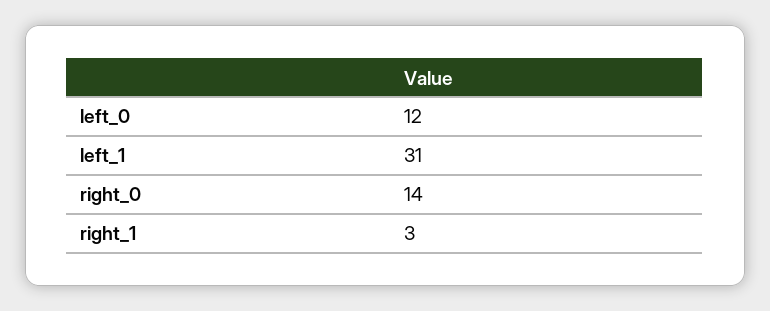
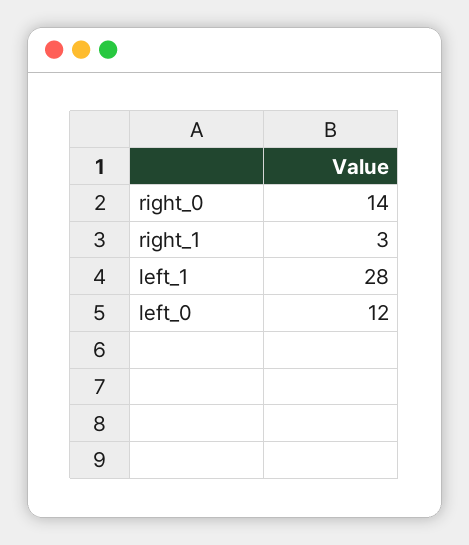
  {
    "left_0": 12,
-   "left_1": 31,
+   "left_1": 28,
    "right_0": 14,
    "right_1": 3
  }

